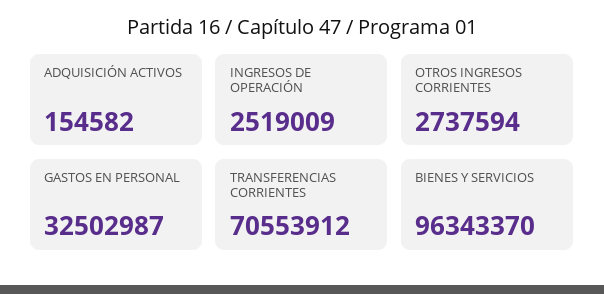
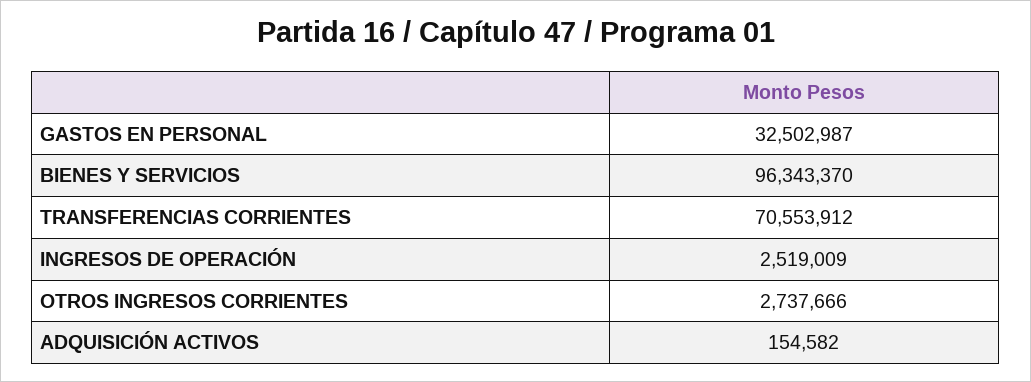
  {
    "ADQUISICIÓN ACTIVOS": 154582,
    "INGRESOS DE OPERACIÓN": 2519009,
-   "OTROS INGRESOS CORRIENTES": 2737594,
+   "OTROS INGRESOS CORRIENTES": 2737666,
    "GASTOS EN PERSONAL": 32502987,
    "TRANSFERENCIAS CORRIENTES": 70553912,
    "BIENES Y SERVICIOS": 96343370
  }

